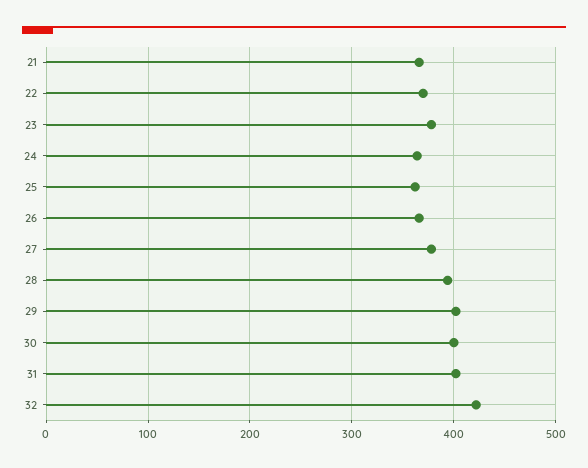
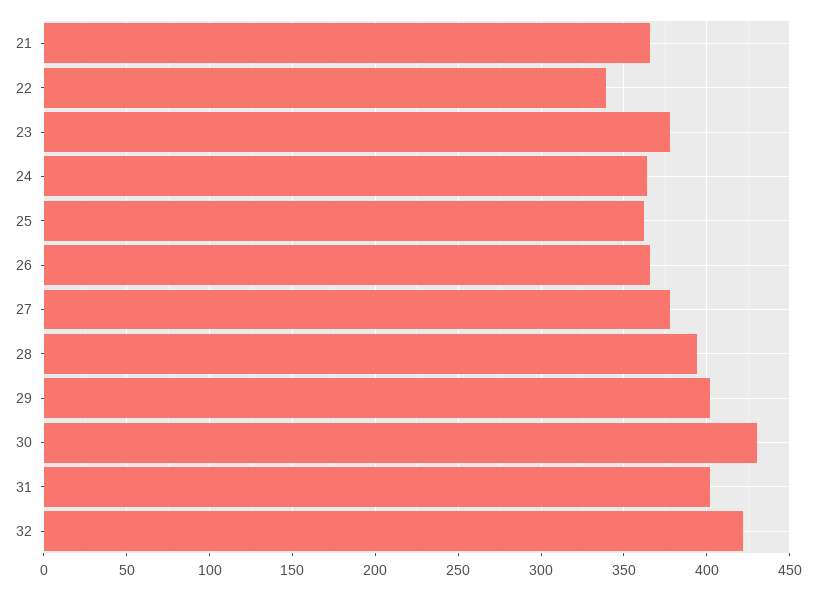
  {
    "21": 365,
-   "22": 370,
+   "22": 340,
    "23": 380,
    "24": 365,
    "25": 360,
    "26": 365,
    "27": 380,
    "28": 395,
    "29": 400,
-   "30": 400,
+   "30": 430,
    "31": 400,
    "32": 420
  }

